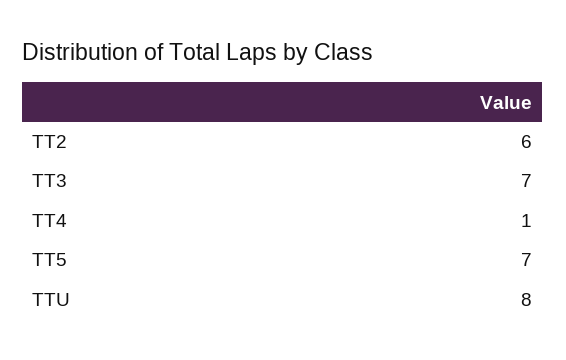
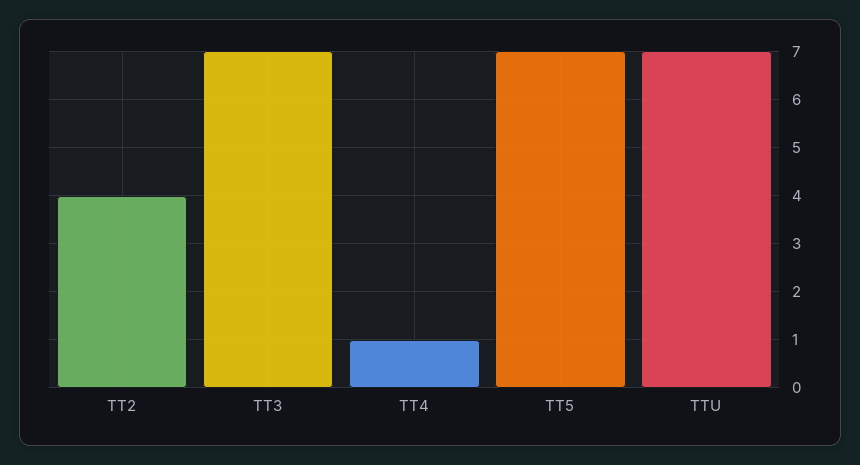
  {
-   "TT2": 6,
+   "TT2": 4,
    "TT3": 7,
    "TT4": 1,
    "TT5": 7,
-   "TTU": 8
+   "TTU": 7
  }

